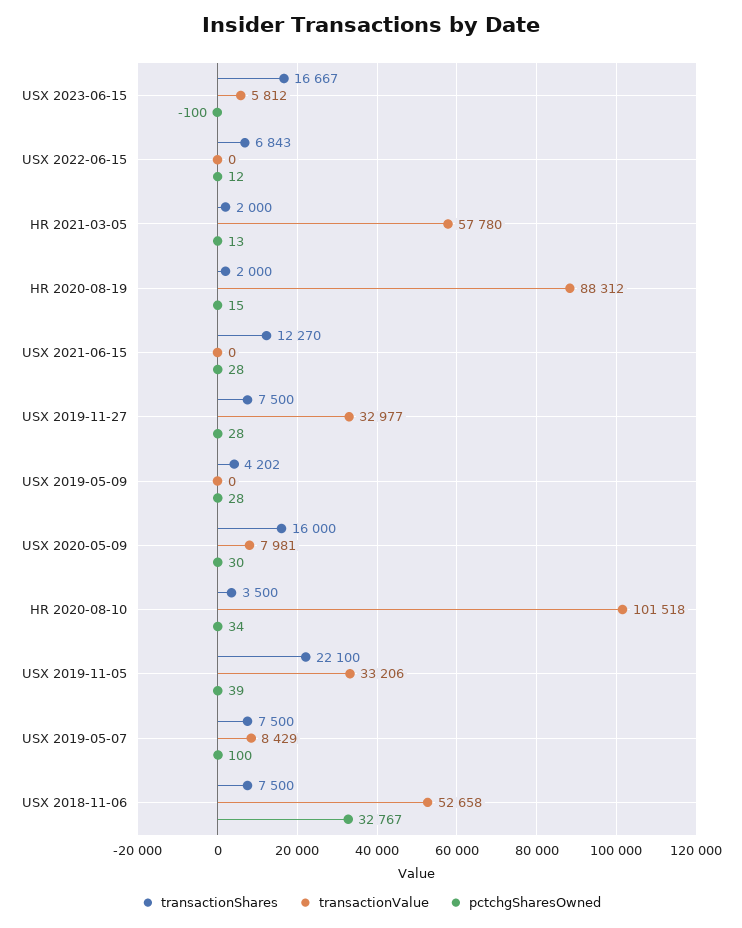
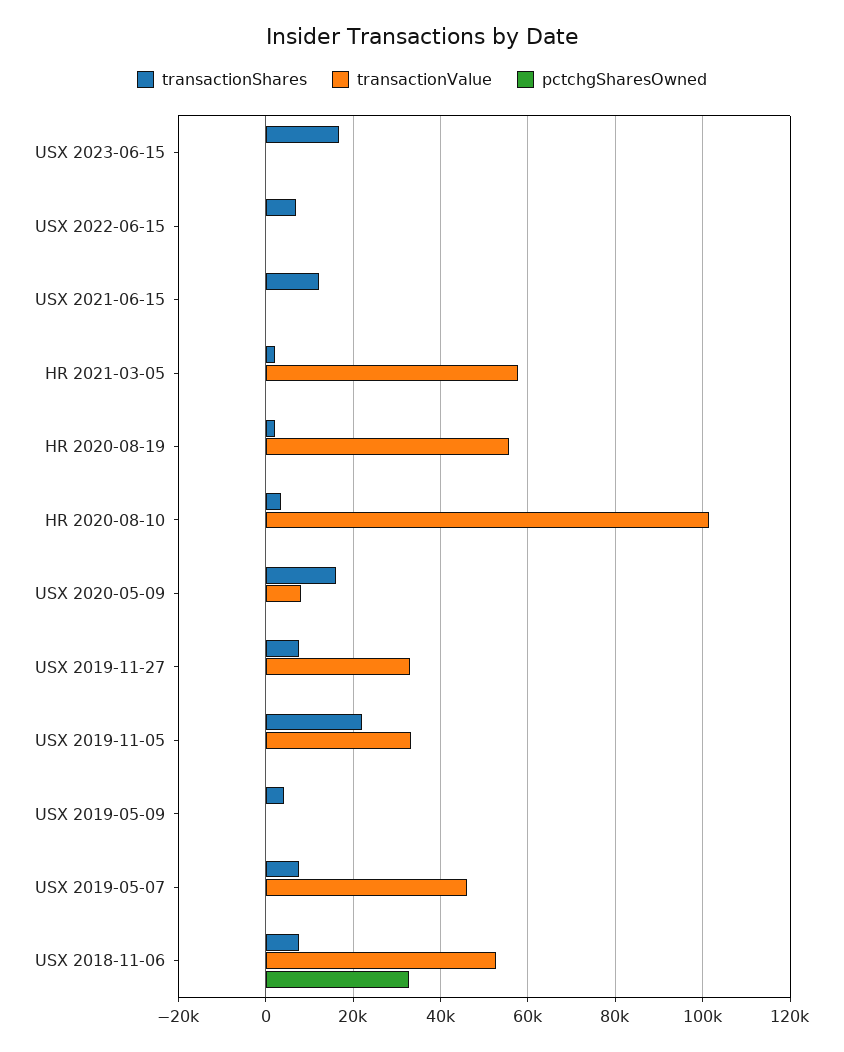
  {
    "transactionShares": {
      "USX 2023-06-15": 16667,
      "USX 2022-06-15": 6843,
      "HR 2021-03-05": 2000,
      "HR 2020-08-19": 2000,
      "USX 2021-06-15": 12270,
      "USX 2019-11-27": 7500,
      "USX 2019-05-09": 4202,
      "USX 2020-05-09": 16000,
      "HR 2020-08-10": 3500,
      "USX 2019-11-05": 22100,
      "USX 2019-05-07": 7500,
      "USX 2018-11-06": 7500
    },
    "transactionValue": {
-     "USX 2023-06-15": 5812,
+     "USX 2023-06-15": 0,
      "USX 2022-06-15": 0,
      "HR 2021-03-05": 57780,
-     "HR 2020-08-19": 88312,
+     "HR 2020-08-19": 56000,
      "USX 2021-06-15": 0,
      "USX 2019-11-27": 32977,
      "USX 2019-05-09": 0,
      "USX 2020-05-09": 7981,
      "HR 2020-08-10": 101518,
      "USX 2019-11-05": 33206,
-     "USX 2019-05-07": 8429,
+     "USX 2019-05-07": 46000,
      "USX 2018-11-06": 52658
    },
    "pctchgSharesOwned": {
      "USX 2023-06-15": -100,
      "USX 2022-06-15": 12,
      "HR 2021-03-05": 13,
      "HR 2020-08-19": 15,
      "USX 2021-06-15": 28,
      "USX 2019-11-27": 28,
      "USX 2019-05-09": 28,
      "USX 2020-05-09": 30,
      "HR 2020-08-10": 34,
      "USX 2019-11-05": 39,
      "USX 2019-05-07": 100,
      "USX 2018-11-06": 32767
    }
  }

